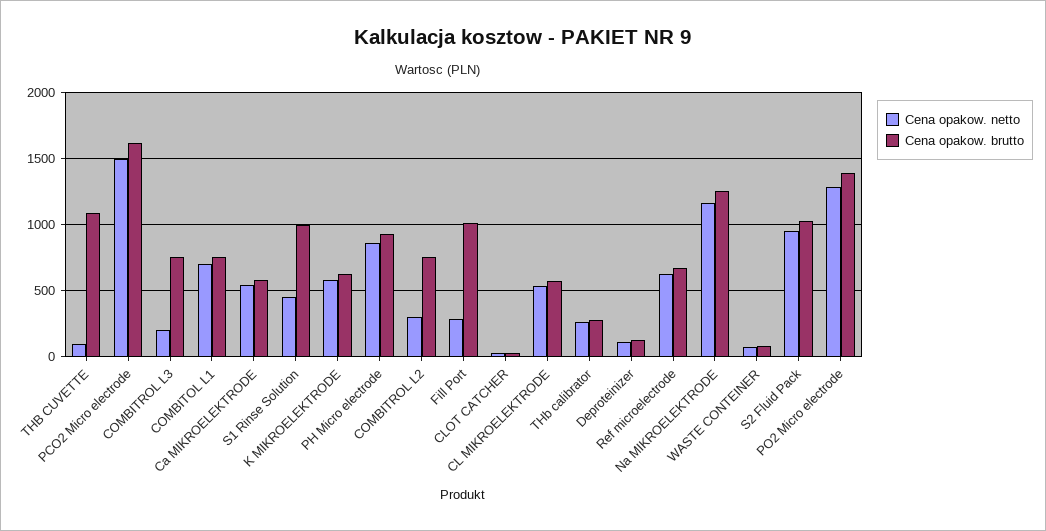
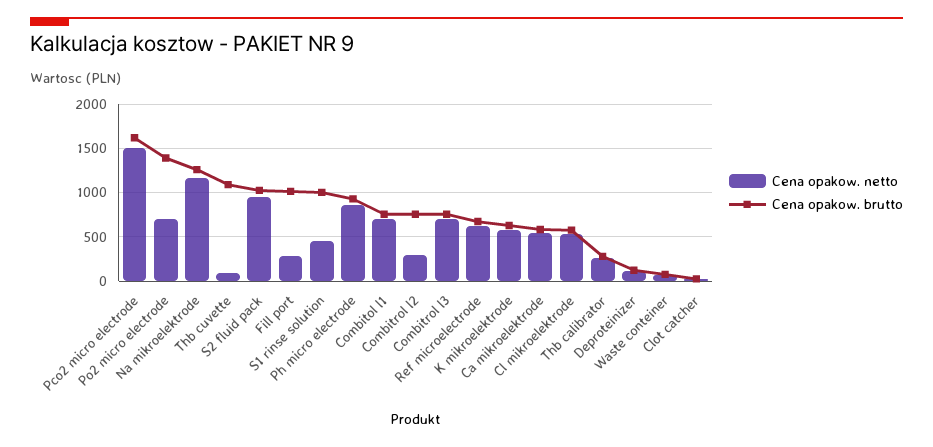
  {
    "Cena opakow. netto": {
      "THB CUVETTE": 100,
      "PCO2 Micro electrode": 1500,
-     "COMBITROL L3": 200,
+     "COMBITROL L3": 700,
      "COMBITOL L1": 700,
      "Ca MIKROELEKTRODE": 550,
      "S1 Rinse Solution": 450,
      "K MIKROELEKTRODE": 600,
      "PH Micro electrode": 850,
      "COMBITROL L2": 300,
      "Fill Port": 300,
      "CLOT CATCHER": 50,
      "CL MIKROELEKTRODE": 550,
      "THb calibrator": 250,
      "Deproteinizer": 100,
      "Ref microelectrode": 600,
      "Na MIKROELEKTRODE": 1150,
      "WASTE CONTEINER": 50,
      "S2 Fluid Pack": 950,
-     "PO2 Micro electrode": 1300
+     "PO2 Micro electrode": 700
    },
    "Cena opakow. brutto": {
      "THB CUVETTE": 1100,
      "PCO2 Micro electrode": 1600,
      "COMBITROL L3": 750,
      "COMBITOL L1": 750,
      "Ca MIKROELEKTRODE": 600,
      "S1 Rinse Solution": 1000,
      "K MIKROELEKTRODE": 650,
      "PH Micro electrode": 950,
      "COMBITROL L2": 750,
      "Fill Port": 1000,
      "CLOT CATCHER": 50,
      "CL MIKROELEKTRODE": 600,
      "THb calibrator": 300,
      "Deproteinizer": 100,
      "Ref microelectrode": 650,
      "Na MIKROELEKTRODE": 1250,
      "WASTE CONTEINER": 100,
      "S2 Fluid Pack": 1050,
      "PO2 Micro electrode": 1400
    }
  }

